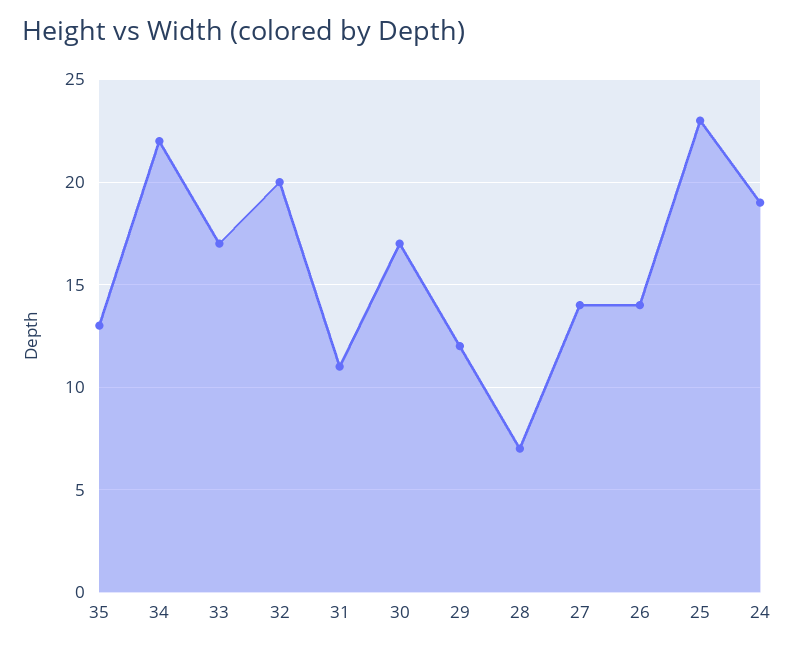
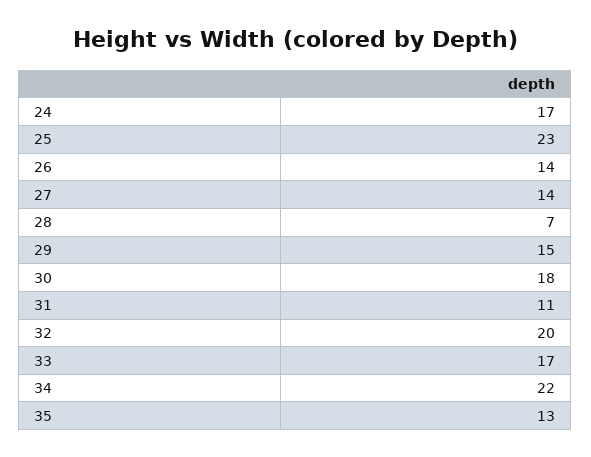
  {
    "35": 13,
    "34": 22,
    "33": 17,
    "32": 20,
    "31": 11,
-   "30": 17,
+   "30": 18,
-   "29": 12,
+   "29": 15,
    "28": 7,
    "27": 14,
    "26": 14,
    "25": 23,
-   "24": 19
+   "24": 17
  }

